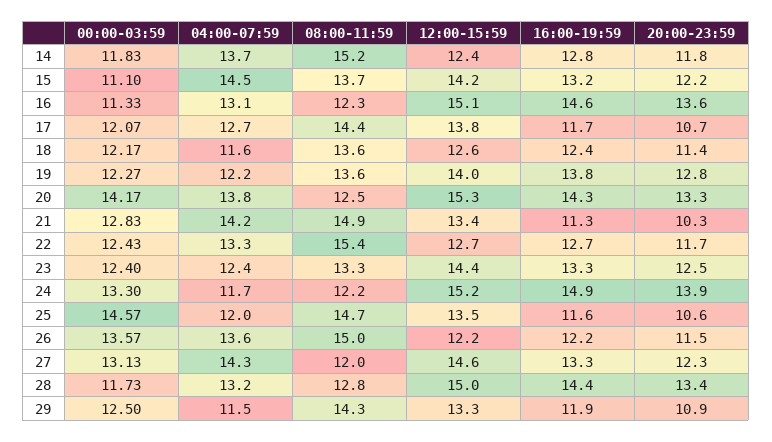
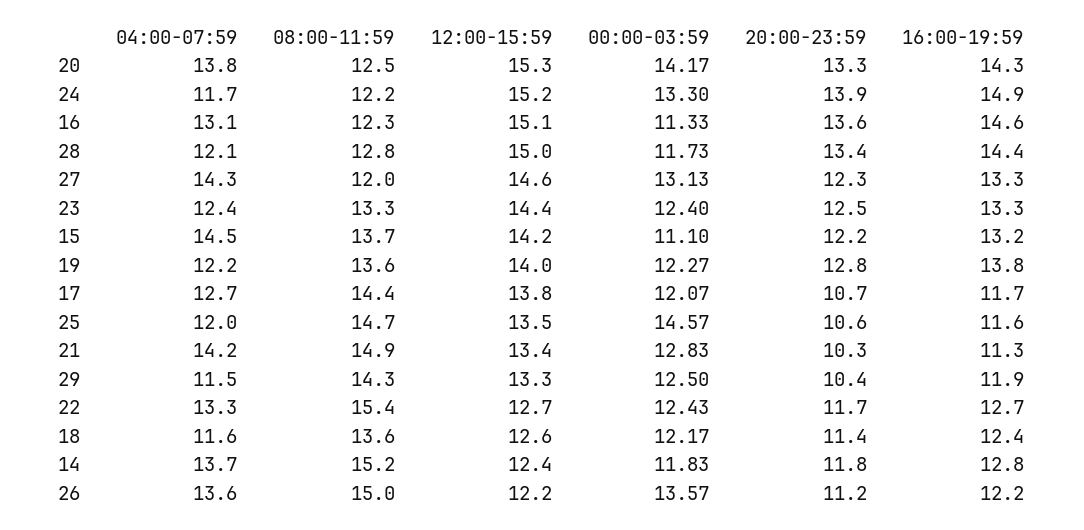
  {
    "00:00-03:59": {
      "14": 11.83,
      "15": 11.1,
      "16": 11.33,
      "17": 12.07,
      "18": 12.17,
      "19": 12.27,
      "20": 14.17,
      "21": 12.83,
      "22": 12.43,
      "23": 12.4,
      "24": 13.3,
      "25": 14.57,
      "26": 13.57,
      "27": 13.13,
      "28": 11.73,
      "29": 12.5
    },
    "04:00-07:59": {
      "14": 13.7,
      "15": 14.5,
      "16": 13.1,
      "17": 12.7,
      "18": 11.6,
      "19": 12.2,
      "20": 13.8,
      "21": 14.2,
      "22": 13.3,
      "23": 12.4,
      "24": 11.7,
      "25": 12,
      "26": 13.6,
      "27": 14.3,
-     "28": 13.2,
+     "28": 12.1,
      "29": 11.5
    },
    "08:00-11:59": {
      "14": 15.2,
      "15": 13.7,
      "16": 12.3,
      "17": 14.4,
      "18": 13.6,
      "19": 13.6,
      "20": 12.5,
      "21": 14.9,
      "22": 15.4,
      "23": 13.3,
      "24": 12.2,
      "25": 14.7,
      "26": 15,
      "27": 12,
      "28": 12.8,
      "29": 14.3
    },
    "12:00-15:59": {
      "14": 12.4,
      "15": 14.2,
      "16": 15.1,
      "17": 13.8,
      "18": 12.6,
      "19": 14,
      "20": 15.3,
      "21": 13.4,
      "22": 12.7,
      "23": 14.4,
      "24": 15.2,
      "25": 13.5,
      "26": 12.2,
      "27": 14.6,
      "28": 15,
      "29": 13.3
    },
    "16:00-19:59": {
      "14": 12.8,
      "15": 13.2,
      "16": 14.6,
      "17": 11.7,
      "18": 12.4,
      "19": 13.8,
      "20": 14.3,
      "21": 11.3,
      "22": 12.7,
      "23": 13.3,
      "24": 14.9,
      "25": 11.6,
      "26": 12.2,
      "27": 13.3,
      "28": 14.4,
      "29": 11.9
    },
    "20:00-23:59": {
      "14": 11.8,
      "15": 12.2,
      "16": 13.6,
      "17": 10.7,
      "18": 11.4,
      "19": 12.8,
      "20": 13.3,
      "21": 10.3,
      "22": 11.7,
      "23": 12.5,
      "24": 13.9,
      "25": 10.6,
-     "26": 11.5,
+     "26": 11.2,
      "27": 12.3,
      "28": 13.4,
-     "29": 10.9
+     "29": 10.4
    }
  }

